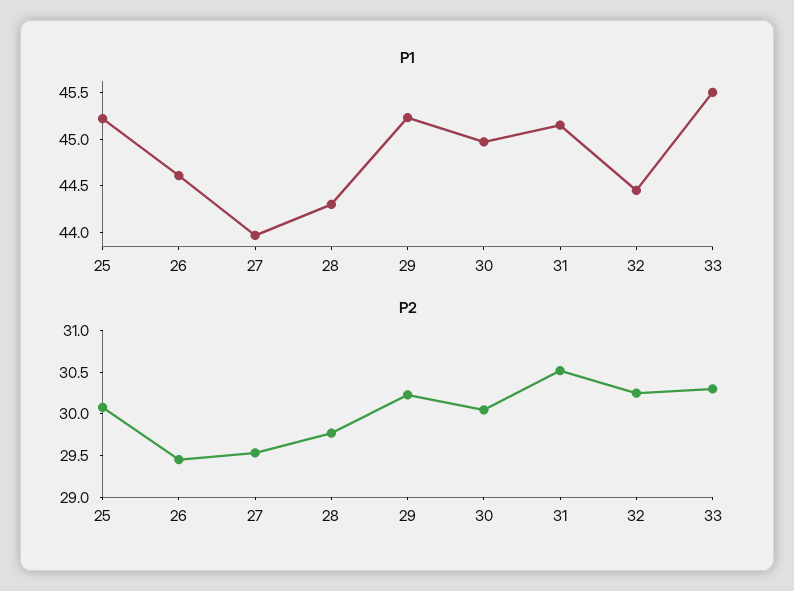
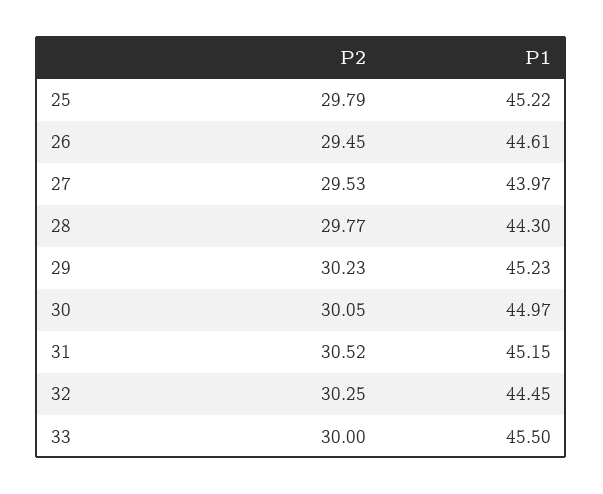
  {
    "P1": {
      "25": 45.22,
      "26": 44.61,
      "27": 43.97,
      "28": 44.3,
      "29": 45.23,
      "30": 44.97,
      "31": 45.15,
      "32": 44.45,
      "33": 45.5
    },
    "P2": {
-     "25": 30.1,
+     "25": 29.79,
      "26": 29.45,
      "27": 29.53,
      "28": 29.77,
      "29": 30.23,
      "30": 30.05,
      "31": 30.52,
      "32": 30.25,
-     "33": 30.3
+     "33": 30
    }
  }

